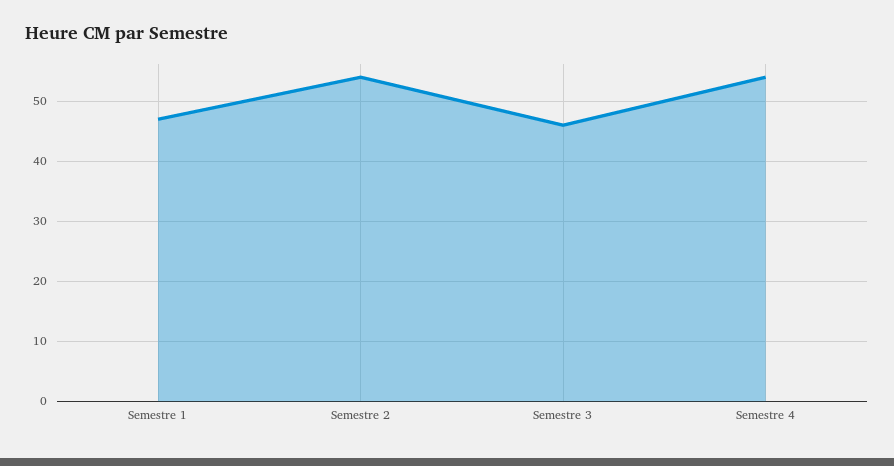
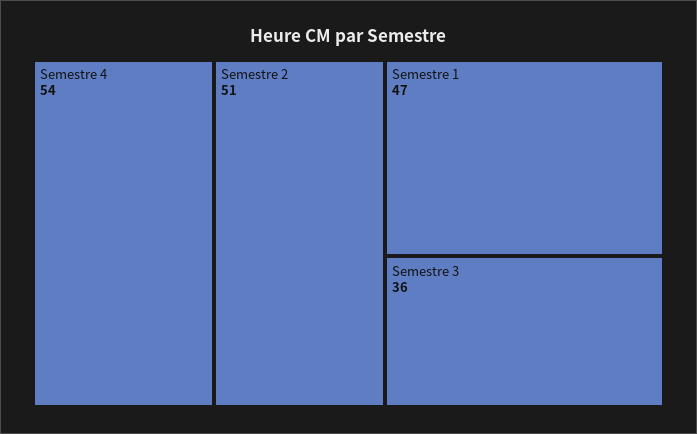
  {
    "Semestre 1": 47,
-   "Semestre 2": 54,
+   "Semestre 2": 51,
-   "Semestre 3": 46,
+   "Semestre 3": 36,
    "Semestre 4": 54
  }

